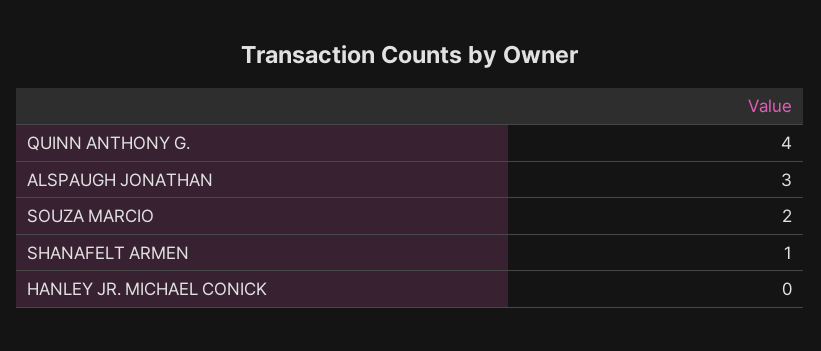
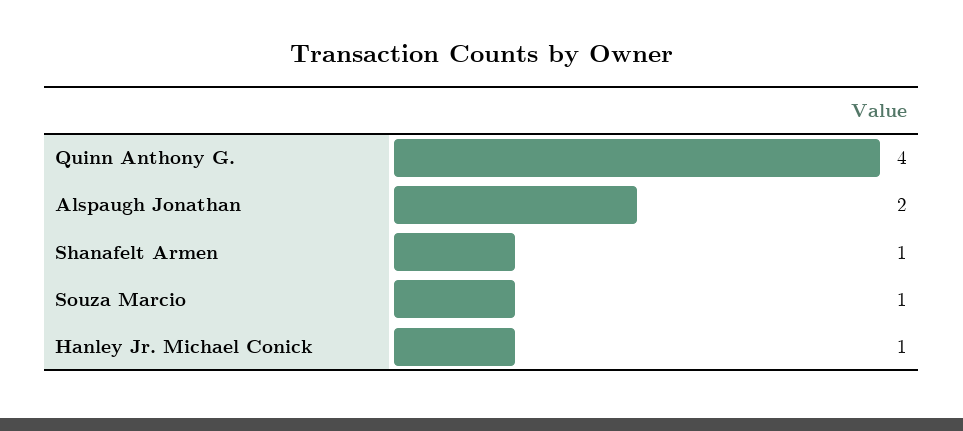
  {
    "QUINN ANTHONY G.": 4,
-   "ALSPAUGH JONATHAN": 3,
+   "ALSPAUGH JONATHAN": 2,
-   "SOUZA MARCIO": 2,
+   "SOUZA MARCIO": 1,
    "SHANAFELT ARMEN": 1,
-   "HANLEY JR. MICHAEL CONICK": 0
+   "HANLEY JR. MICHAEL CONICK": 1
  }

